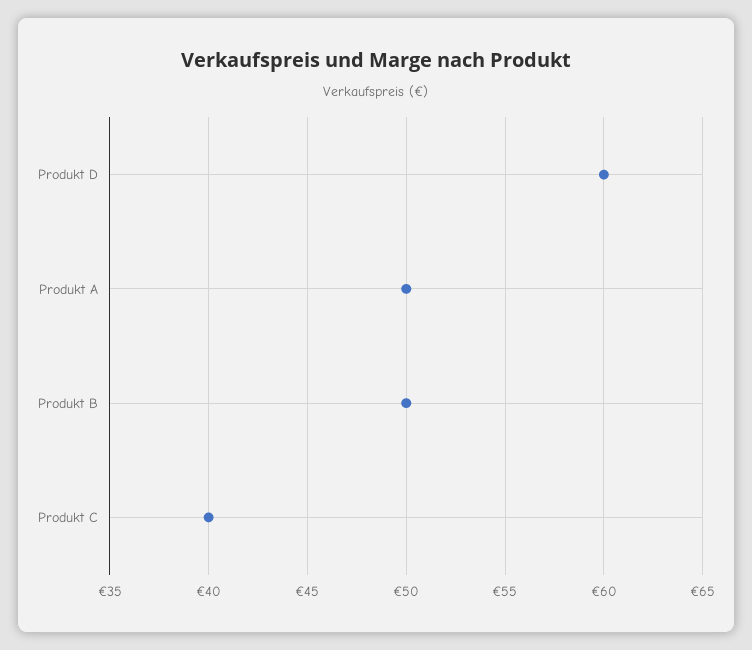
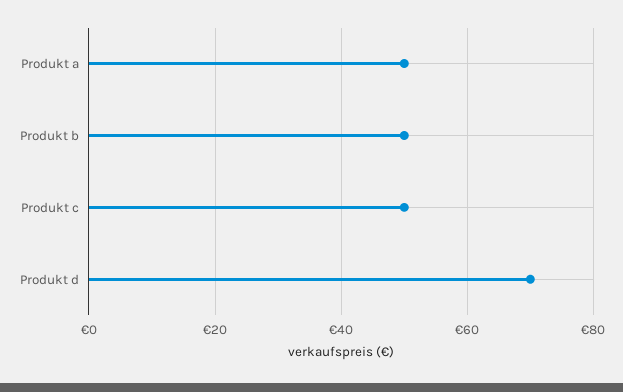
  {
-   "Produkt D": 60,
+   "Produkt D": 70,
    "Produkt A": 50,
    "Produkt B": 50,
-   "Produkt C": 40
+   "Produkt C": 50
  }

